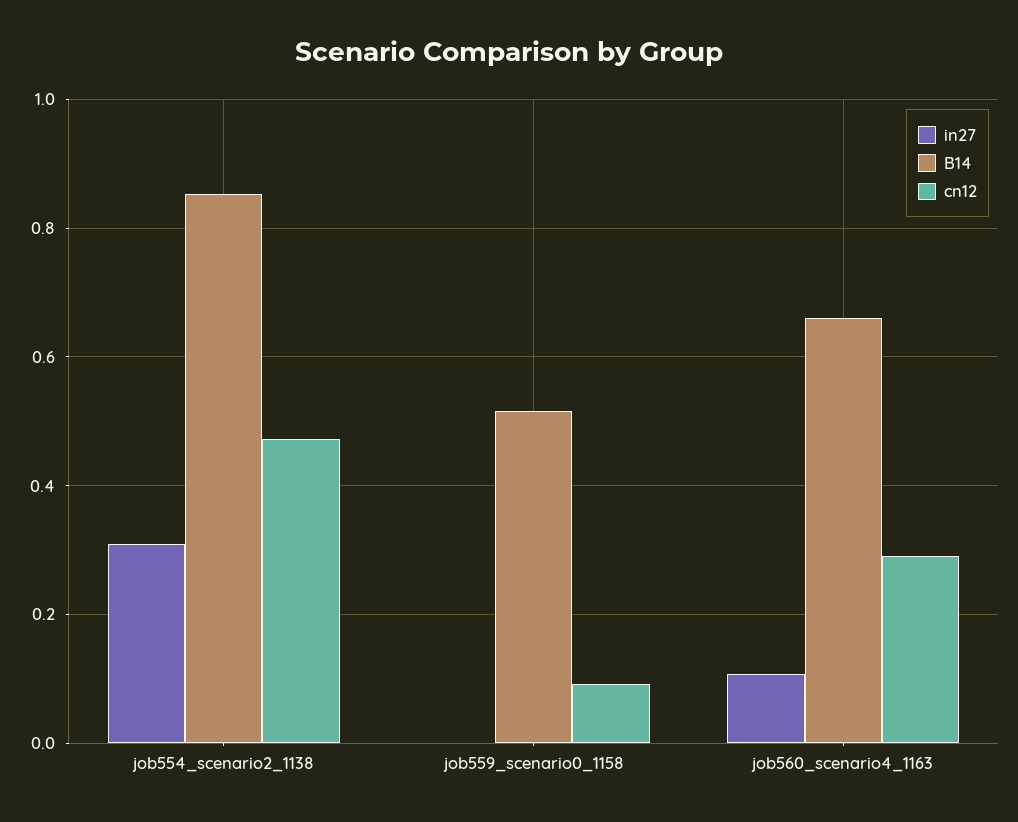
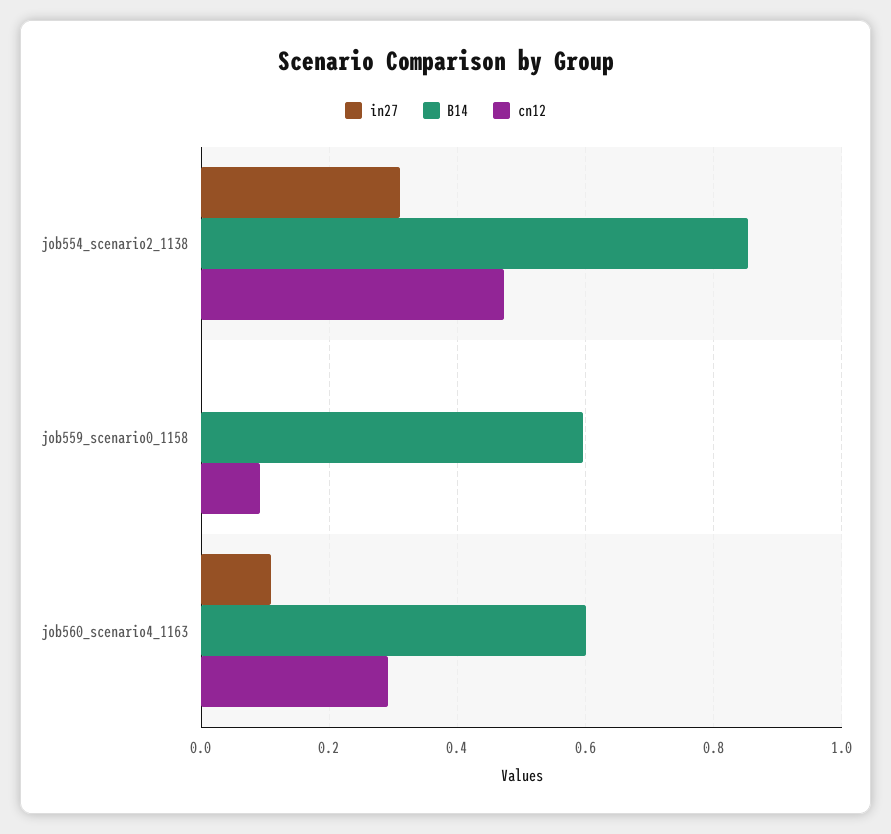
  {
    "in27": {
      "job554_scenario2_1138": 0.32,
      "job559_scenario0_1158": 0,
      "job560_scenario4_1163": 0.1
    },
    "B14": {
      "job554_scenario2_1138": 0.86,
-     "job559_scenario0_1158": 0.52,
+     "job559_scenario0_1158": 0.6,
-     "job560_scenario4_1163": 0.66
+     "job560_scenario4_1163": 0.6
    },
    "cn12": {
      "job554_scenario2_1138": 0.48,
      "job559_scenario0_1158": 0.1,
      "job560_scenario4_1163": 0.3
    }
  }

